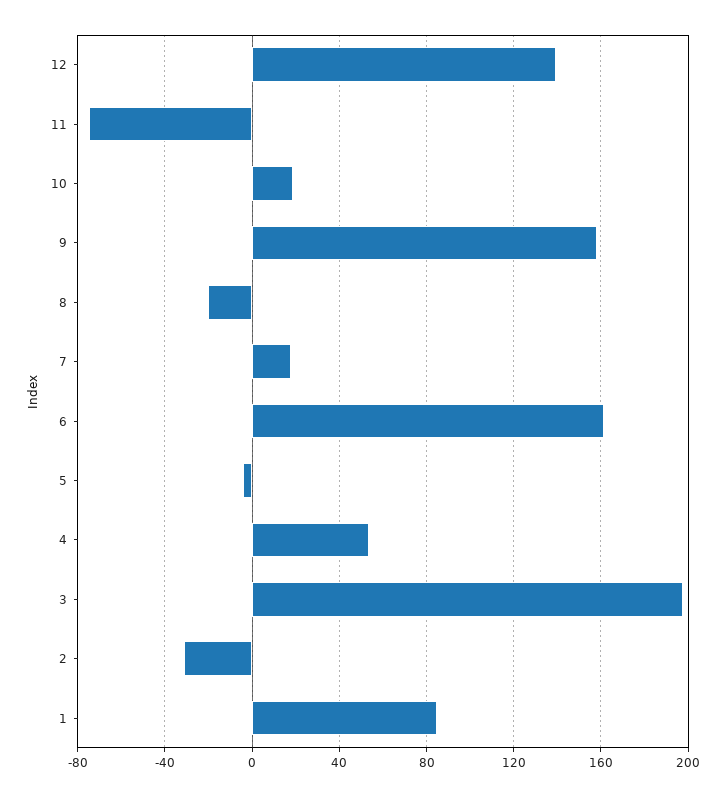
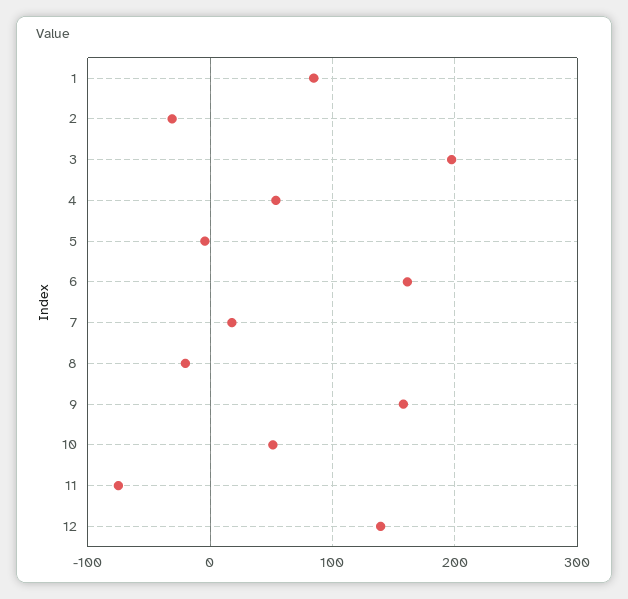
  {
    "12": 140,
    "11": -75,
-   "10": 20,
+   "10": 50,
    "9": 160,
    "8": -20,
    "7": 20,
    "6": 160,
    "5": -5,
    "4": 55,
    "3": 195,
    "2": -30,
    "1": 85
  }

